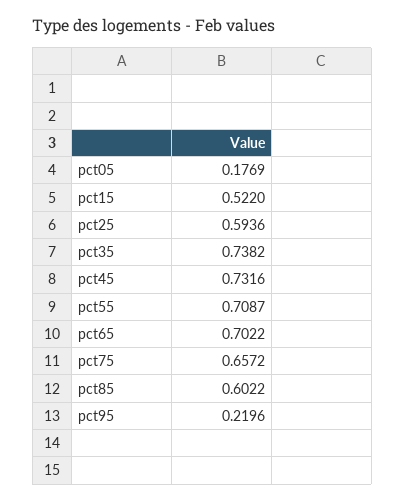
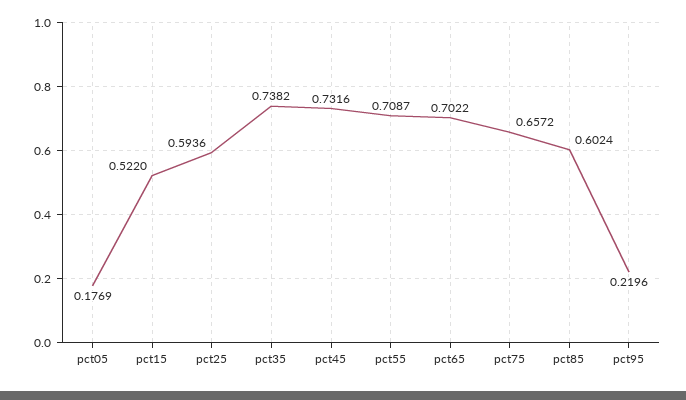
  {
    "pct05": 0.1769,
    "pct15": 0.522,
    "pct25": 0.5936,
    "pct35": 0.7382,
    "pct45": 0.7316,
    "pct55": 0.7087,
    "pct65": 0.7022,
    "pct75": 0.6572,
-   "pct85": 0.6022,
+   "pct85": 0.6024,
    "pct95": 0.2196
  }

